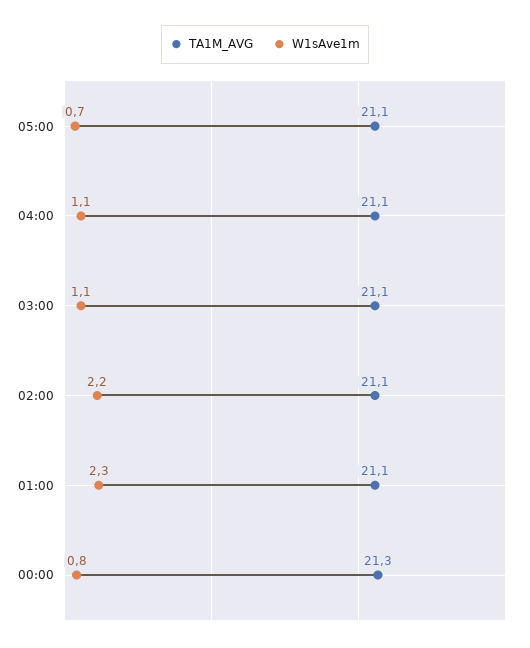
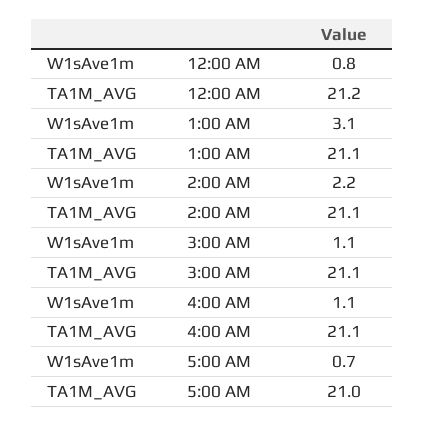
  {
    "TA1M_AVG": {
-     "05:00": 21.1,
+     "05:00": 21,
      "04:00": 21.1,
      "03:00": 21.1,
      "02:00": 21.1,
      "01:00": 21.1,
-     "00:00": 21.3
+     "00:00": 21.2
    },
    "W1sAve1m": {
      "05:00": 0.7,
      "04:00": 1.1,
      "03:00": 1.1,
      "02:00": 2.2,
-     "01:00": 2.3,
+     "01:00": 3.1,
      "00:00": 0.8
    }
  }

